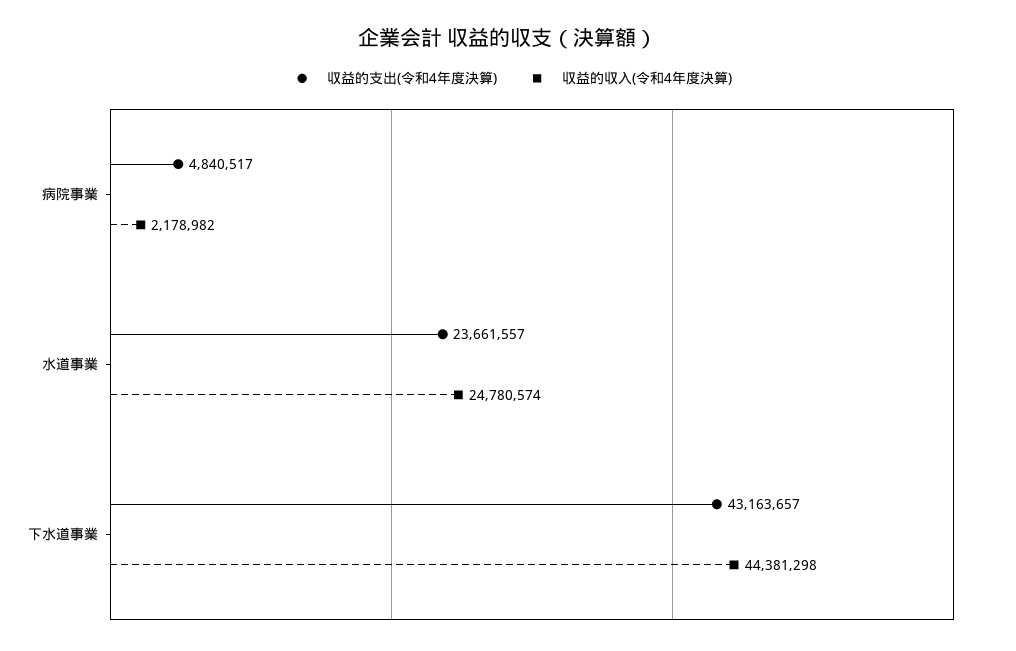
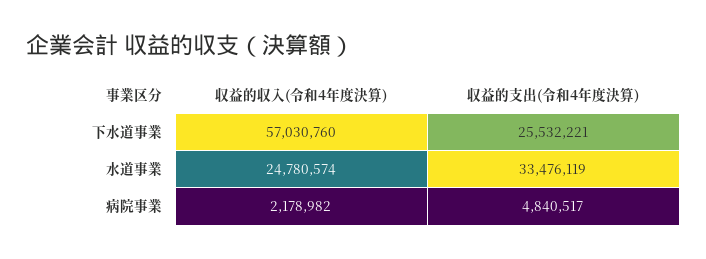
  {
    "収益的支出(令和4年度決算)": {
      "病院事業": 4840517,
-     "水道事業": 23661557,
+     "水道事業": 33476119,
-     "下水道事業": 43163657
+     "下水道事業": 25532221
    },
    "収益的収入(令和4年度決算)": {
      "病院事業": 2178982,
      "水道事業": 24780574,
-     "下水道事業": 44381298
+     "下水道事業": 57030760
    }
  }

